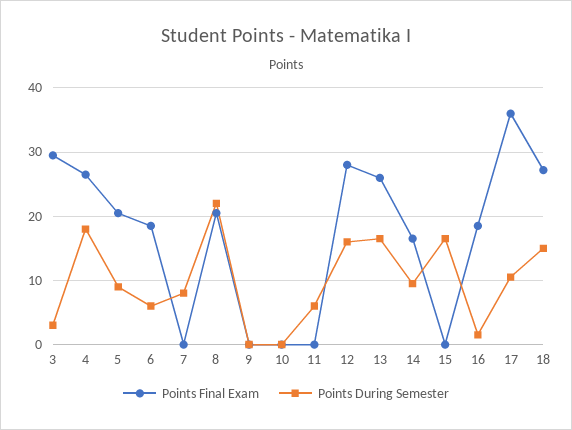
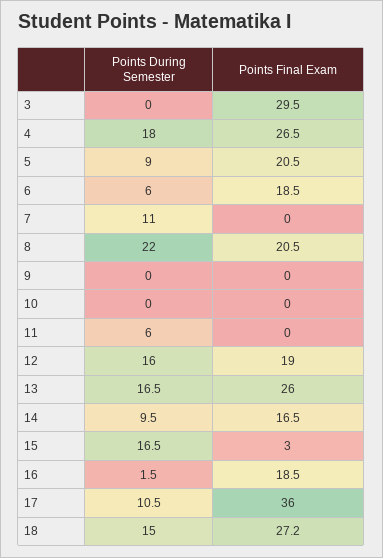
  {
    "Points Final Exam": {
      "3": 29.5,
      "4": 26.5,
      "5": 20.5,
      "6": 18.5,
      "7": 0,
      "8": 20.5,
      "9": 0,
      "10": 0,
      "11": 0,
-     "12": 28,
+     "12": 19,
      "13": 26,
      "14": 16.5,
-     "15": 0,
+     "15": 3,
      "16": 18.5,
      "17": 36,
      "18": 27.2
    },
    "Points During Semester": {
-     "3": 3,
+     "3": 0,
      "4": 18,
      "5": 9,
      "6": 6,
-     "7": 8,
+     "7": 11,
      "8": 22,
      "9": 0,
      "10": 0,
      "11": 6,
      "12": 16,
      "13": 16.5,
      "14": 9.5,
      "15": 16.5,
      "16": 1.5,
      "17": 10.5,
      "18": 15
    }
  }

